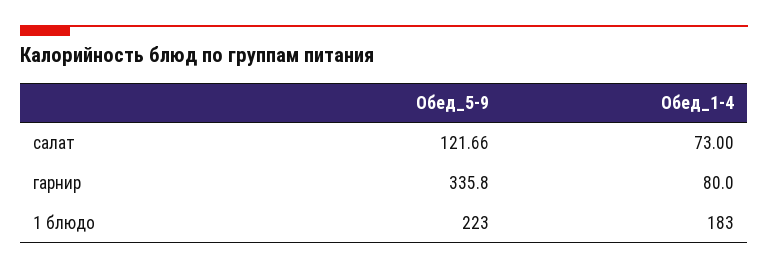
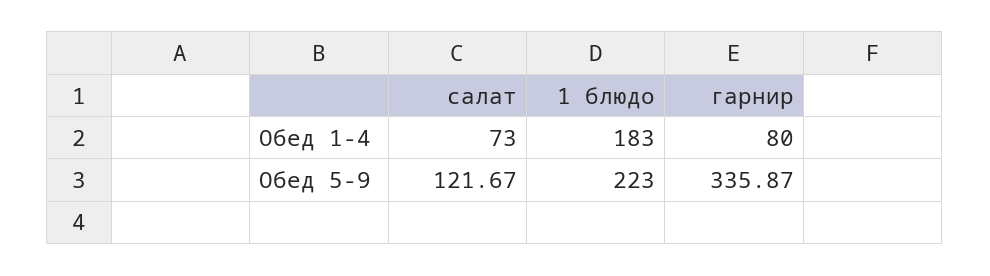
  {
    "Обед_5-9": {
-     "салат": 121.66,
+     "салат": 121.67,
-     "гарнир": 335.8,
+     "гарнир": 335.87,
      "1 блюдо": 223
    },
    "Обед_1-4": {
      "салат": 73,
      "гарнир": 80,
      "1 блюдо": 183
    }
  }

